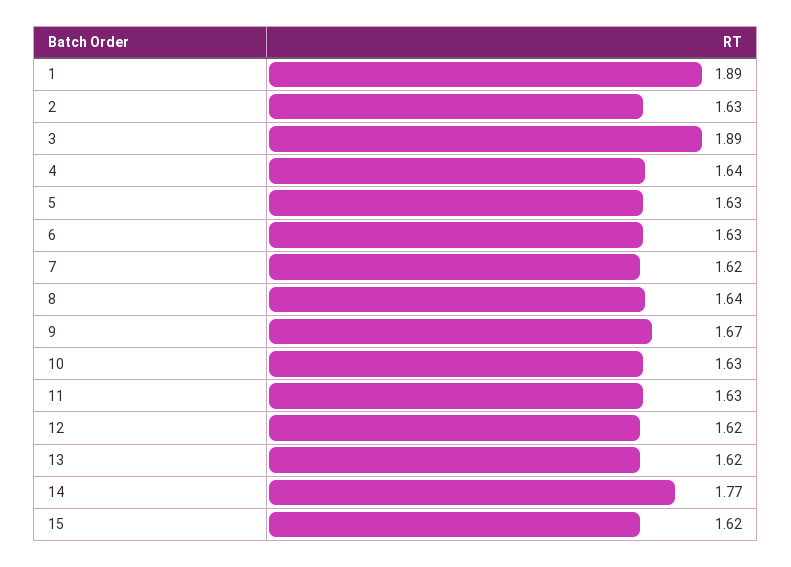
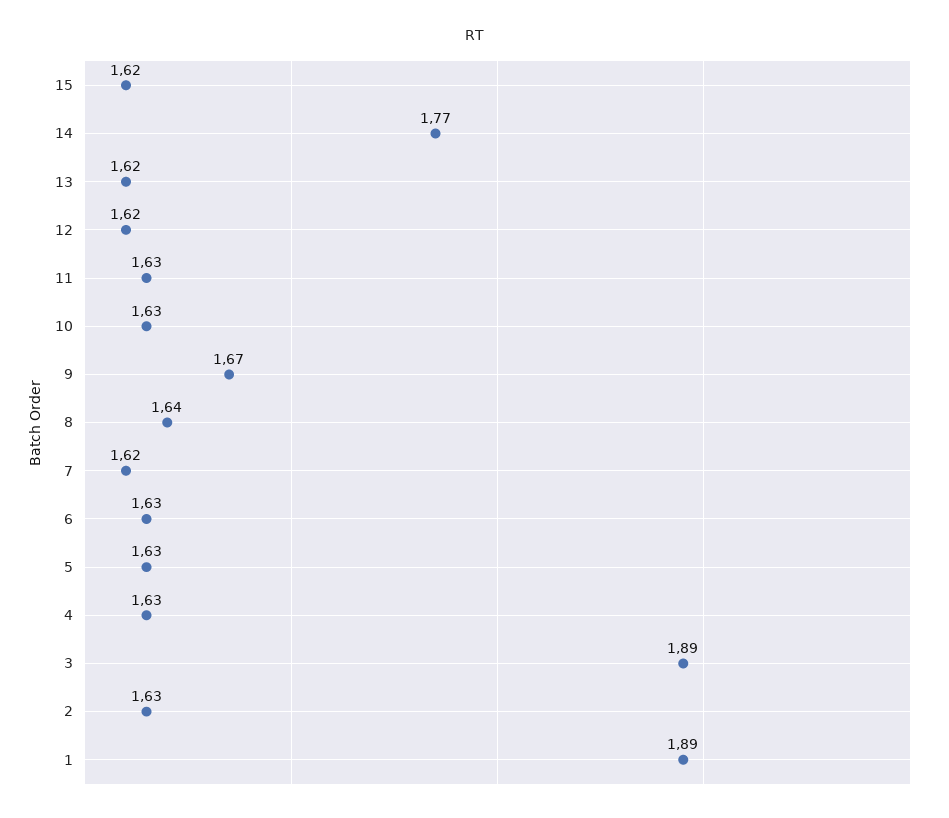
  {
    "1": 1.89,
    "2": 1.63,
    "3": 1.89,
-   "4": 1.64,
+   "4": 1.63,
    "5": 1.63,
    "6": 1.63,
    "7": 1.62,
    "8": 1.64,
    "9": 1.67,
    "10": 1.63,
    "11": 1.63,
    "12": 1.62,
    "13": 1.62,
    "14": 1.77,
    "15": 1.62
  }

